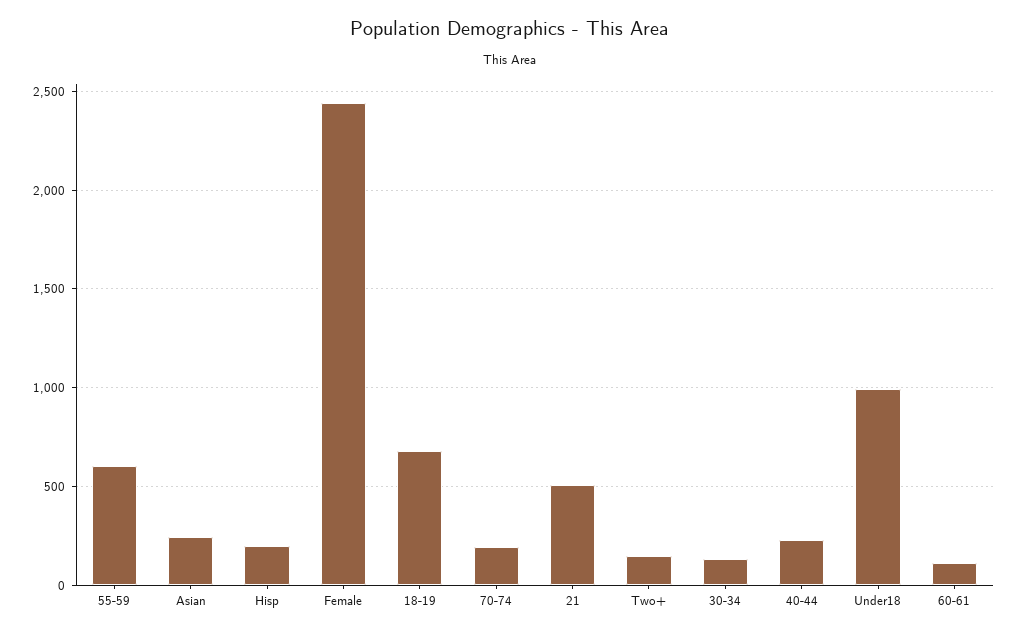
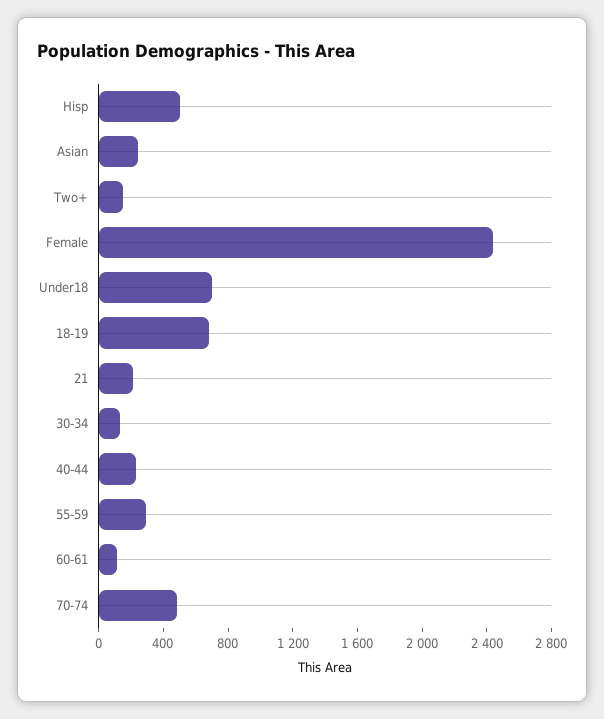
  {
-   "55-59": 600,
+   "55-59": 300,
    "Asian": 250,
-   "Hisp": 200,
+   "Hisp": 500,
    "Female": 2450,
    "18-19": 700,
-   "70-74": 200,
+   "70-74": 500,
-   "21": 500,
+   "21": 200,
    "Two+": 150,
    "30-34": 150,
    "40-44": 250,
-   "Under18": 1000,
+   "Under18": 700,
    "60-61": 100
  }

